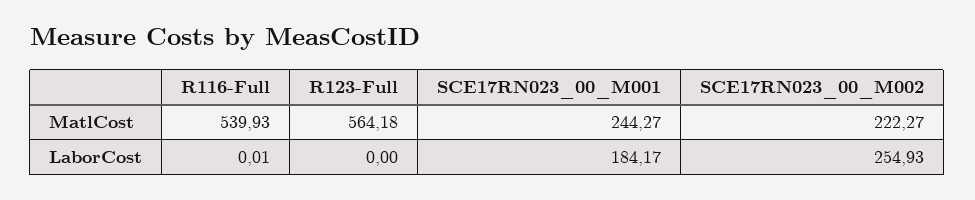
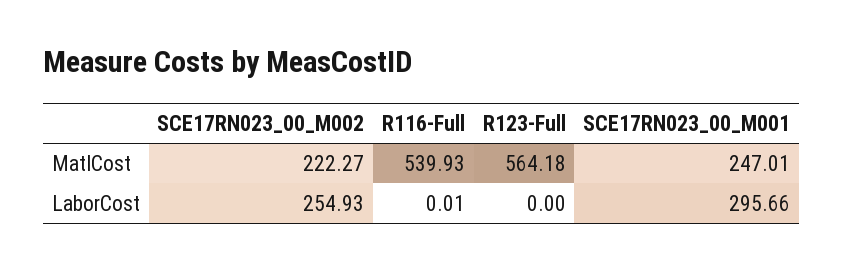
  {
    "R116-Full": {
      "MatlCost": 539.93,
      "LaborCost": 0.01
    },
    "R123-Full": {
      "MatlCost": 564.18,
      "LaborCost": 0
    },
    "SCE17RN023_00_M001": {
-     "MatlCost": 244.27,
+     "MatlCost": 247.01,
-     "LaborCost": 184.17
+     "LaborCost": 295.66
    },
    "SCE17RN023_00_M002": {
      "MatlCost": 222.27,
      "LaborCost": 254.93
    }
  }

